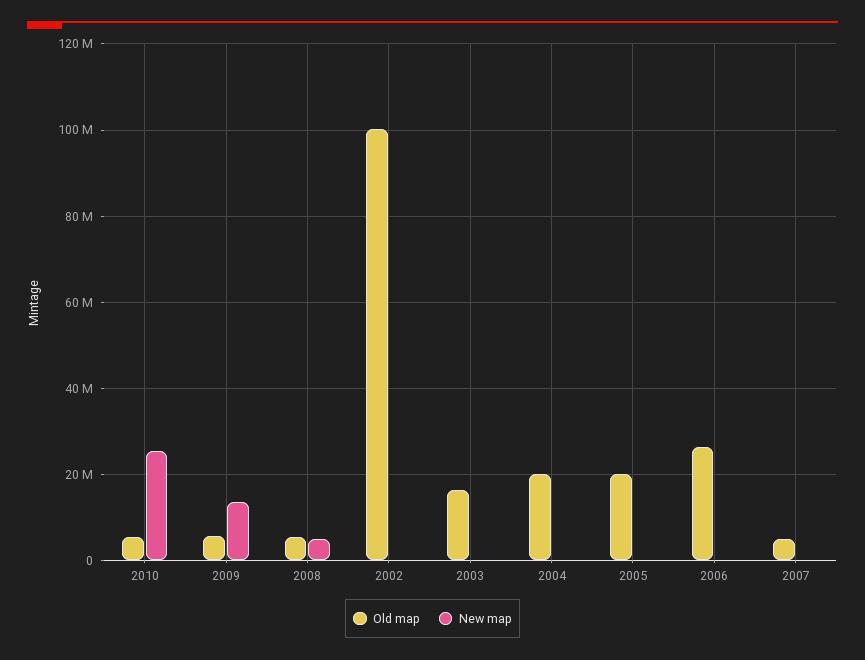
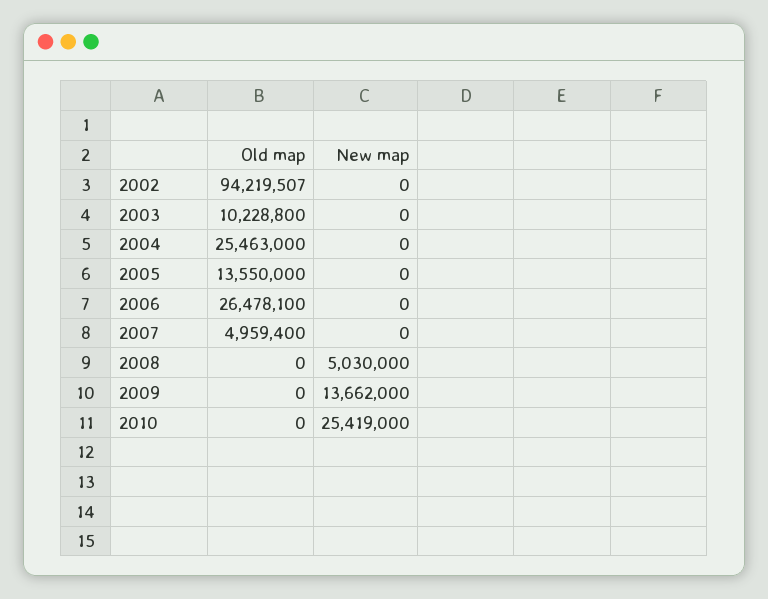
  {
    "Old map": {
-     "2010": 6000000,
+     "2010": 0,
-     "2009": 6000000,
+     "2009": 0,
-     "2008": 6000000,
+     "2008": 0,
-     "2002": 100000000,
+     "2002": 94219507,
-     "2003": 16000000,
+     "2003": 10228800,
-     "2004": 20000000,
+     "2004": 25463000,
-     "2005": 20000000,
+     "2005": 13550000,
      "2006": 26478100,
      "2007": 4959400
    },
    "New map": {
      "2010": 25419000,
      "2009": 13662000,
      "2008": 5030000,
      "2002": 0,
      "2003": 0,
      "2004": 0,
      "2005": 0,
      "2006": 0,
      "2007": 0
    }
  }

